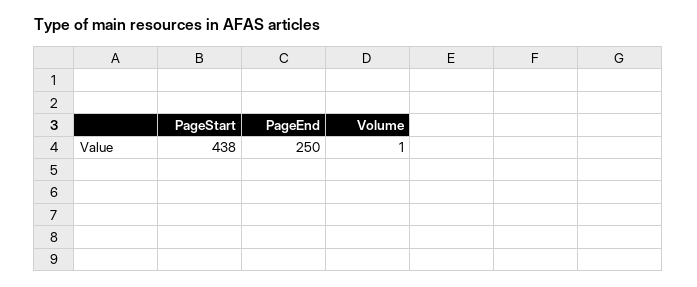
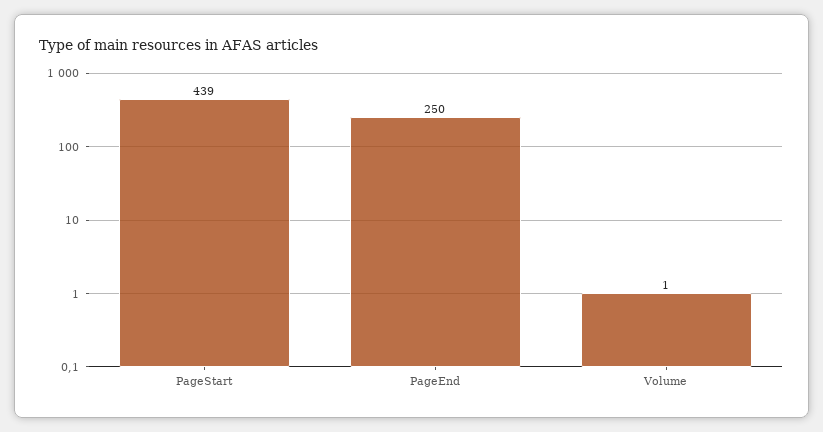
  {
-   "PageStart": 438,
+   "PageStart": 439,
    "PageEnd": 250,
    "Volume": 1
  }

